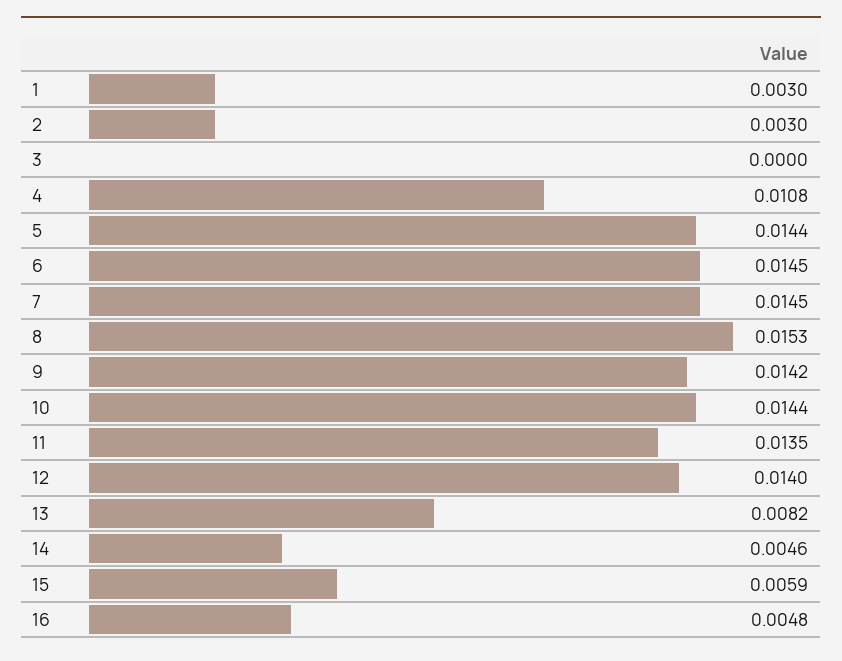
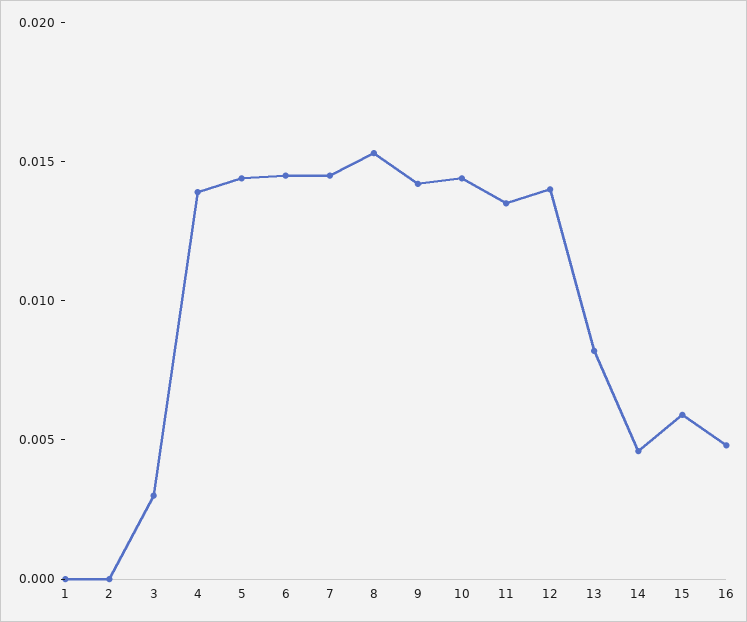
  {
-   "1": 0.003,
+   "1": 0,
-   "2": 0.003,
+   "2": 0,
-   "3": 0,
+   "3": 0.003,
-   "4": 0.0108,
+   "4": 0.014,
    "5": 0.0144,
    "6": 0.0145,
    "7": 0.0145,
    "8": 0.0153,
    "9": 0.0142,
    "10": 0.0144,
    "11": 0.0135,
    "12": 0.014,
    "13": 0.0082,
    "14": 0.0046,
    "15": 0.0059,
    "16": 0.0048
  }

